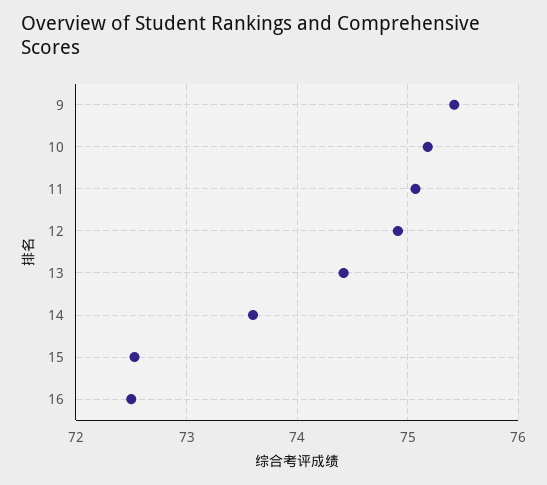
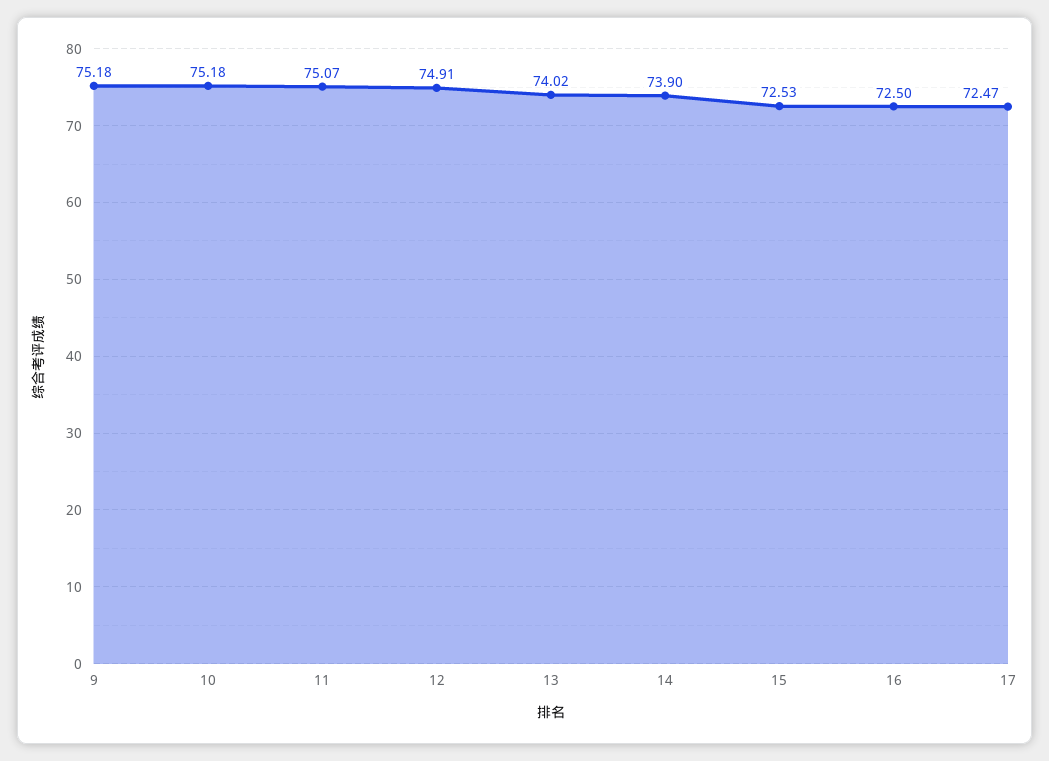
  {
-   "9": 75.4,
+   "9": 75.18,
    "10": 75.18,
    "11": 75.07,
    "12": 74.91,
-   "13": 74.4,
+   "13": 74.02,
-   "14": 73.6,
+   "14": 73.9,
    "15": 72.53,
-   "16": 72.5
+   "16": 72.5,
+   "17": 72.47
  }

